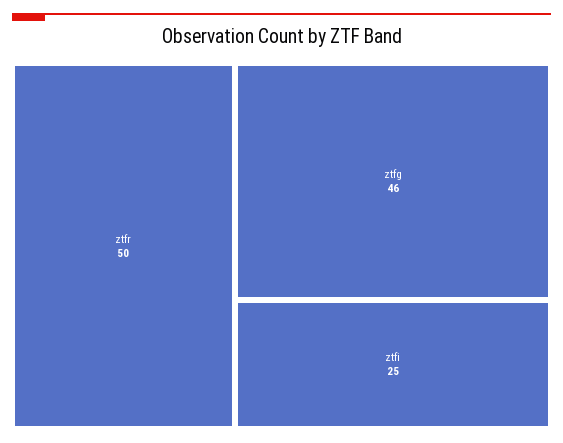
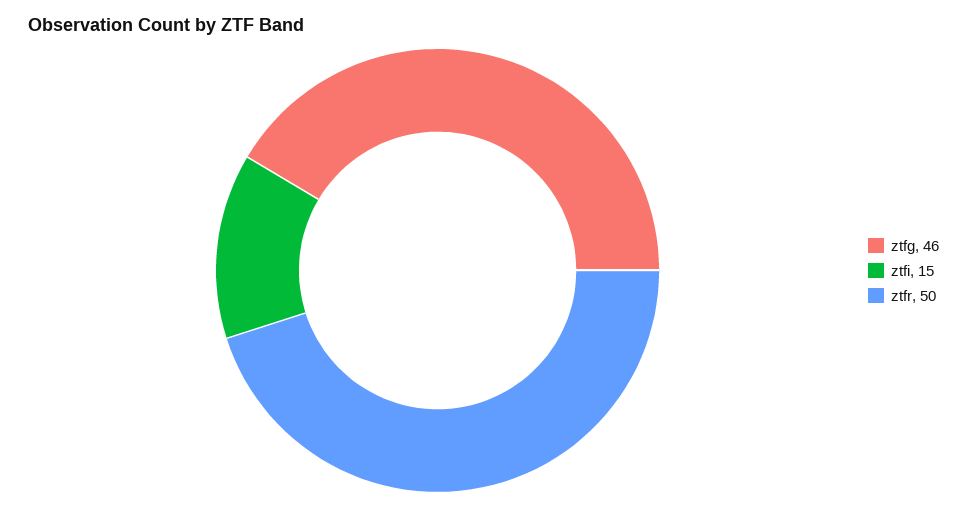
  {
    "ztfr": 50,
    "ztfg": 46,
-   "ztfi": 25
+   "ztfi": 15
  }

